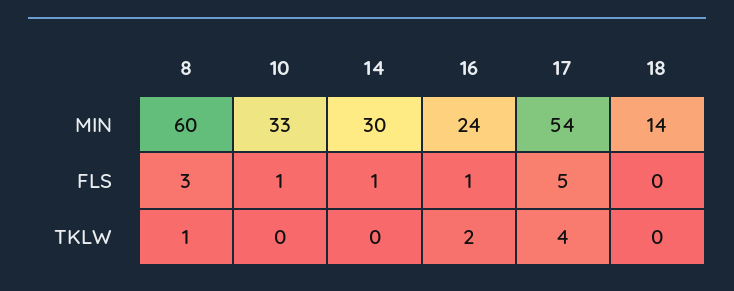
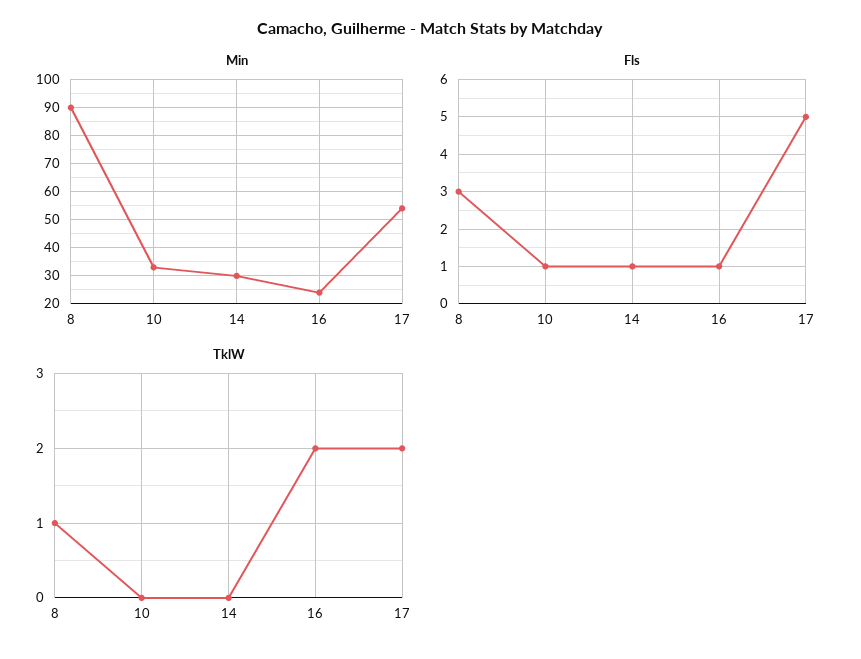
  {
    "MIN": {
-     "8": 60,
+     "8": 90,
      "10": 33,
      "14": 30,
      "16": 24,
-     "17": 54,
+     "17": 54
-     "18": 14
    },
    "FLS": {
      "8": 3,
      "10": 1,
      "14": 1,
      "16": 1,
-     "17": 5,
+     "17": 5
-     "18": 0
    },
    "TKLW": {
      "8": 1,
      "10": 0,
      "14": 0,
      "16": 2,
-     "17": 4,
+     "17": 2
-     "18": 0
    }
  }

